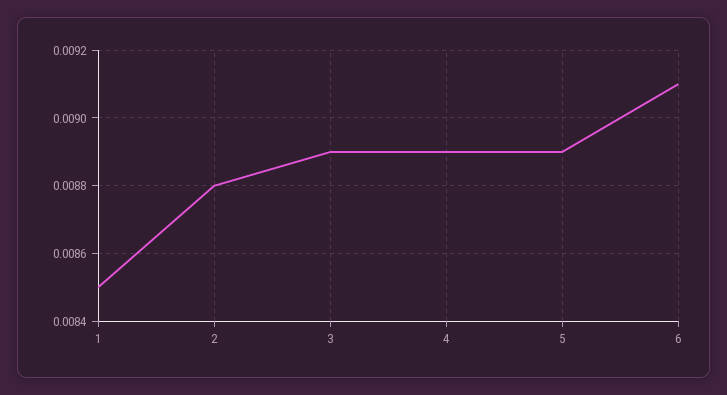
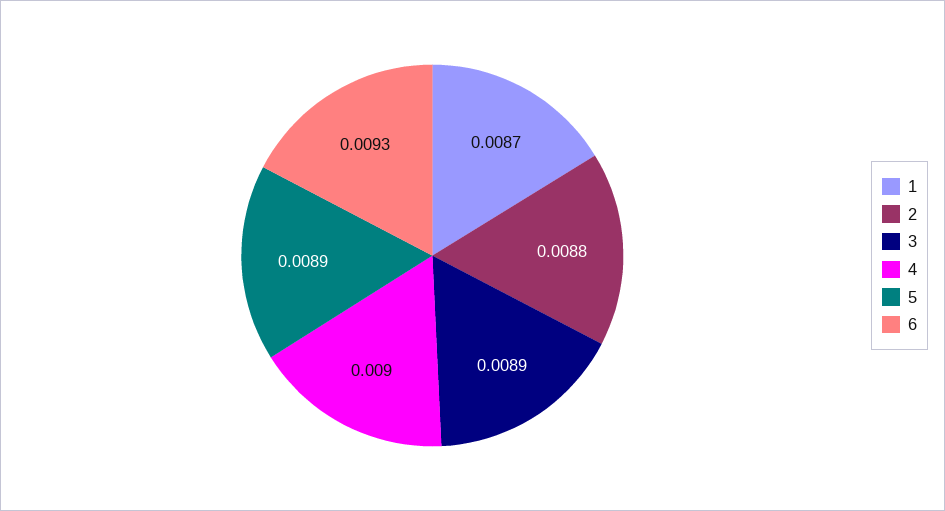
  {
-   "1": 0.0085,
+   "1": 0.0087,
    "2": 0.0088,
    "3": 0.0089,
-   "4": 0.0089,
+   "4": 0.009,
    "5": 0.0089,
-   "6": 0.0091
+   "6": 0.0093
  }

